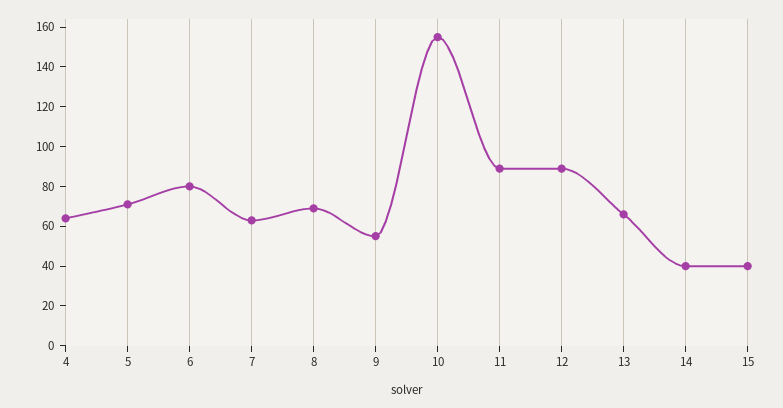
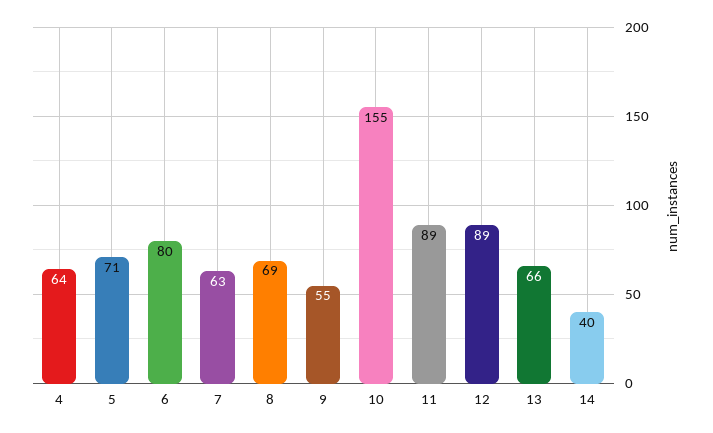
  {
    "4": 64,
    "5": 71,
    "6": 80,
    "7": 63,
    "8": 69,
    "9": 55,
    "10": 155,
    "11": 89,
    "12": 89,
    "13": 66,
-   "14": 40,
+   "14": 40
-   "15": 40
  }

